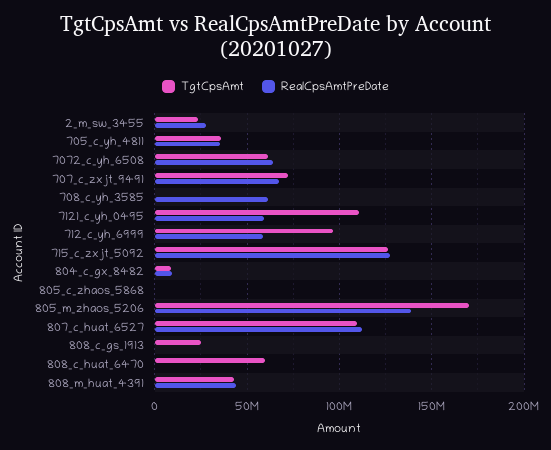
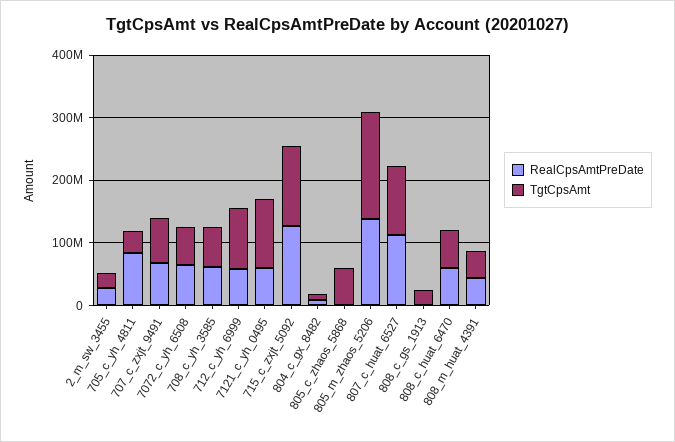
  {
    "TgtCpsAmt": {
      "2_m_sw_3455": 25000000,
      "705_c_yh_4811": 35000000,
      "7072_c_yh_6508": 60000000,
      "707_c_zxjt_9491": 70000000,
-     "708_c_yh_3585": 0,
+     "708_c_yh_3585": 60000000,
      "7121_c_yh_0495": 110000000,
      "712_c_yh_6999": 95000000,
      "715_c_zxjt_5092": 125000000,
      "804_c_gx_8482": 10000000,
-     "805_c_zhaos_5868": 0,
+     "805_c_zhaos_5868": 60000000,
      "805_m_zhaos_5206": 170000000,
      "807_c_huat_6527": 110000000,
      "808_c_gs_1913": 25000000,
      "808_c_huat_6470": 60000000,
      "808_m_huat_4391": 45000000
    },
    "RealCpsAmtPreDate": {
      "2_m_sw_3455": 30000000,
-     "705_c_yh_4811": 35000000,
+     "705_c_yh_4811": 80000000,
      "7072_c_yh_6508": 65000000,
      "707_c_zxjt_9491": 70000000,
      "708_c_yh_3585": 60000000,
      "7121_c_yh_0495": 60000000,
      "712_c_yh_6999": 60000000,
      "715_c_zxjt_5092": 125000000,
      "804_c_gx_8482": 10000000,
      "805_c_zhaos_5868": 0,
      "805_m_zhaos_5206": 140000000,
      "807_c_huat_6527": 110000000,
      "808_c_gs_1913": 0,
-     "808_c_huat_6470": 0,
+     "808_c_huat_6470": 60000000,
      "808_m_huat_4391": 45000000
    }
  }

